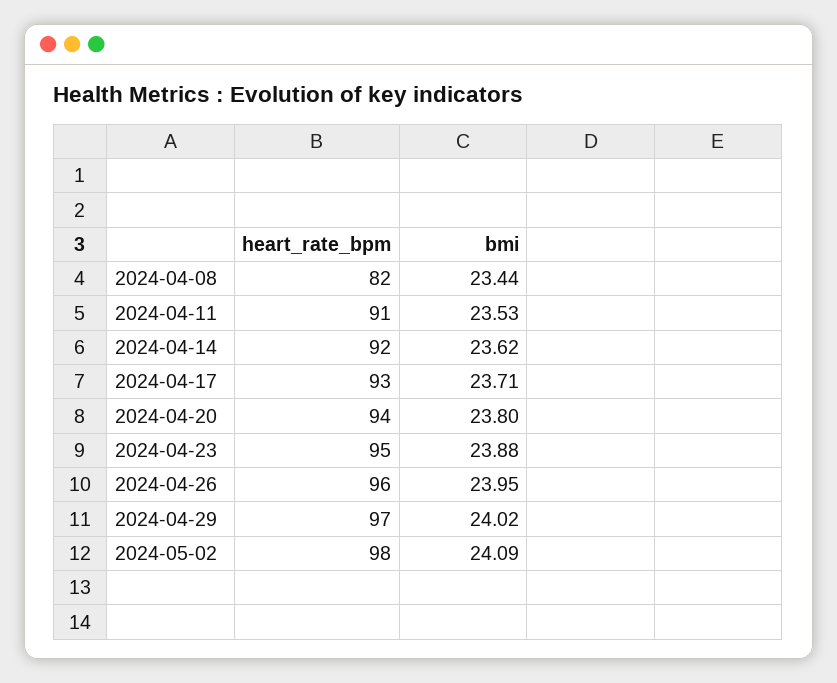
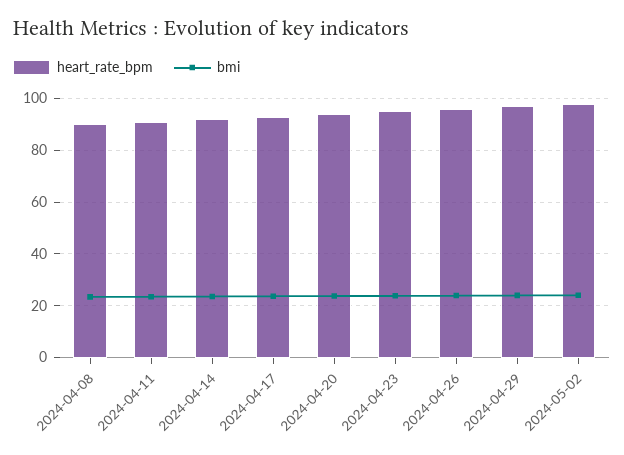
  {
    "heart_rate_bpm": {
-     "2024-04-08": 82,
+     "2024-04-08": 90,
      "2024-04-11": 91,
      "2024-04-14": 92,
      "2024-04-17": 93,
      "2024-04-20": 94,
      "2024-04-23": 95,
      "2024-04-26": 96,
      "2024-04-29": 97,
      "2024-05-02": 98
    },
    "bmi": {
      "2024-04-08": 23.44,
      "2024-04-11": 23.53,
      "2024-04-14": 23.62,
      "2024-04-17": 23.71,
      "2024-04-20": 23.8,
      "2024-04-23": 23.88,
      "2024-04-26": 23.95,
      "2024-04-29": 24.02,
      "2024-05-02": 24.09
    }
  }

